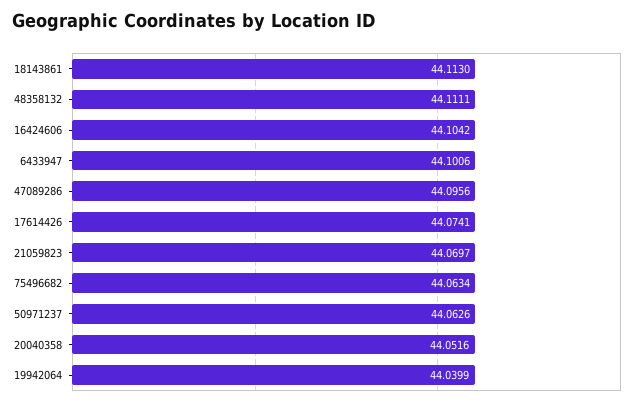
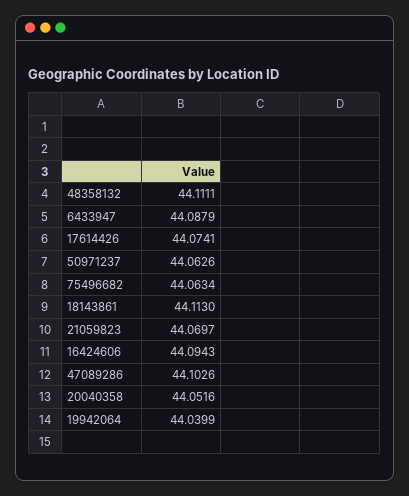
  {
    "18143861": 44.113,
    "48358132": 44.1111,
-   "16424606": 44.1042,
+   "16424606": 44.0943,
-   "6433947": 44.1006,
+   "6433947": 44.0879,
-   "47089286": 44.0956,
+   "47089286": 44.1026,
    "17614426": 44.0741,
    "21059823": 44.0697,
    "75496682": 44.0634,
    "50971237": 44.0626,
    "20040358": 44.0516,
    "19942064": 44.0399
  }

